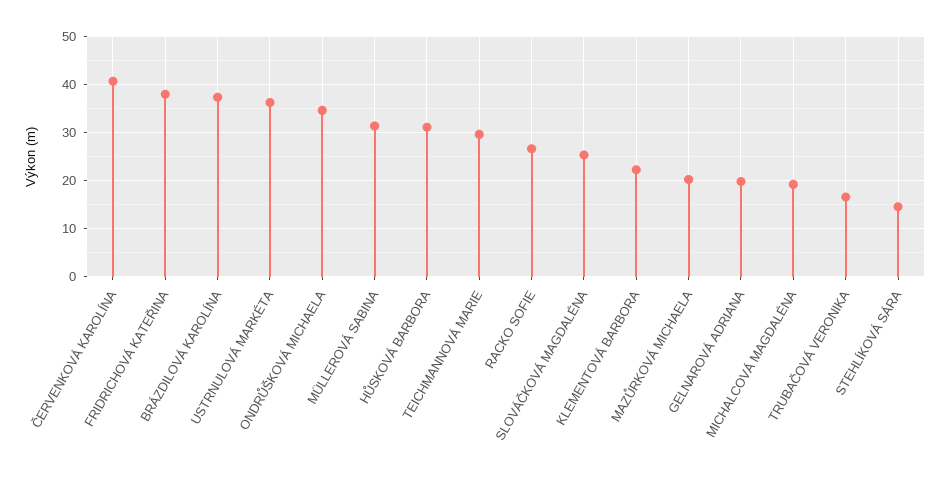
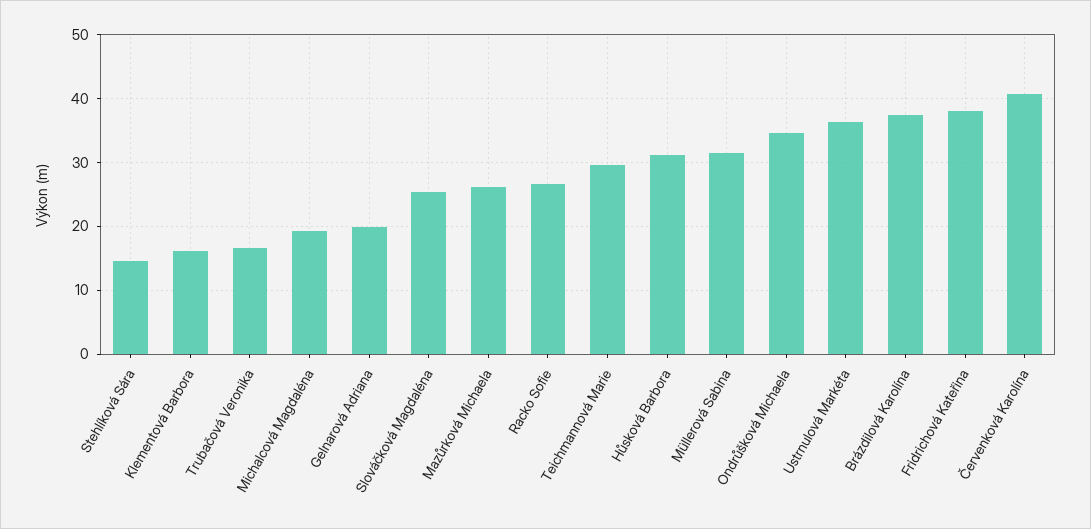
  {
    "ČERVENKOVÁ KAROLÍNA": 41,
    "FRIDRICHOVÁ KATEŘINA": 38,
    "BRÁZDILOVÁ KAROLÍNA": 37,
    "USTRNULOVÁ MARKÉTA": 36,
    "ONDRŮŠKOVÁ MICHAELA": 35,
    "MÜLLEROVÁ SABINA": 31,
    "HŮSKOVÁ BARBORA": 31,
    "TEICHMANNOVÁ MARIE": 30,
    "RACKO SOFIE": 27,
    "SLOVÁČKOVÁ MAGDALÉNA": 25,
-   "KLEMENTOVÁ BARBORA": 22,
+   "KLEMENTOVÁ BARBORA": 16,
-   "MAZŮRKOVÁ MICHAELA": 20,
+   "MAZŮRKOVÁ MICHAELA": 26,
    "GELNAROVÁ ADRIANA": 20,
    "MICHALCOVÁ MAGDALÉNA": 19,
    "TRUBAČOVÁ VERONIKA": 17,
    "STEHLÍKOVÁ SÁRA": 15
  }

